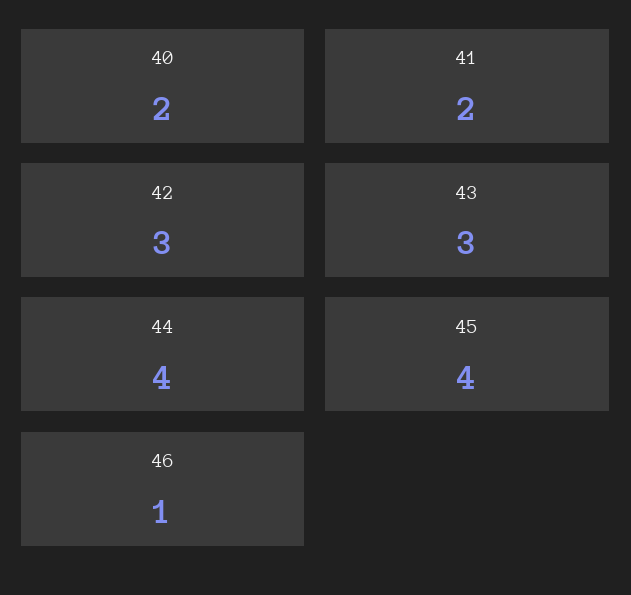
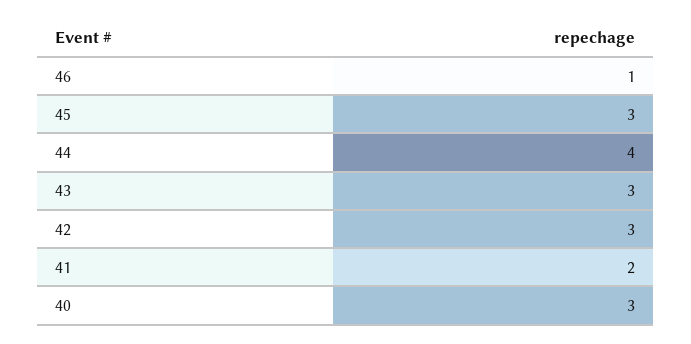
  {
-   "40": 2,
+   "40": 3,
    "41": 2,
    "42": 3,
    "43": 3,
    "44": 4,
-   "45": 4,
+   "45": 3,
    "46": 1
  }

